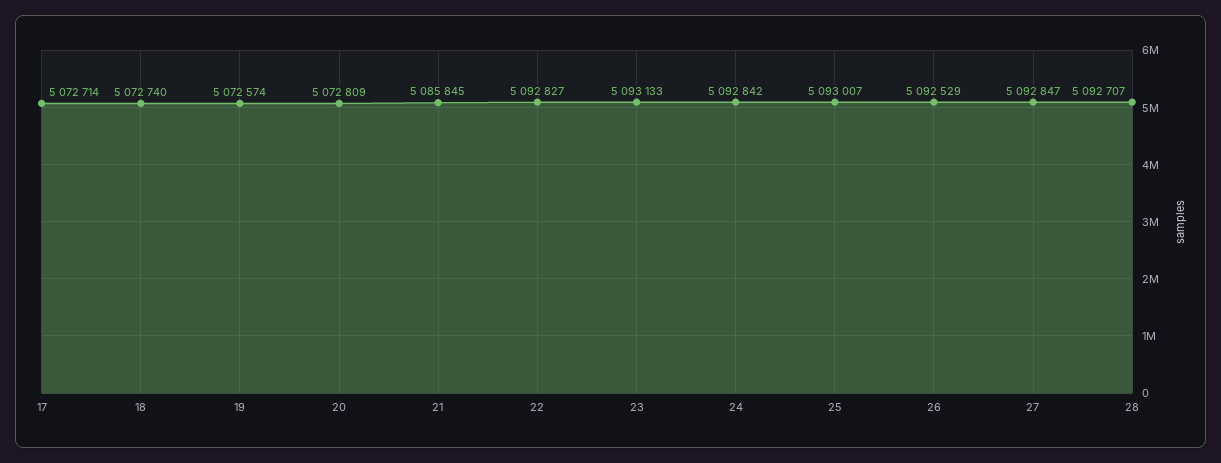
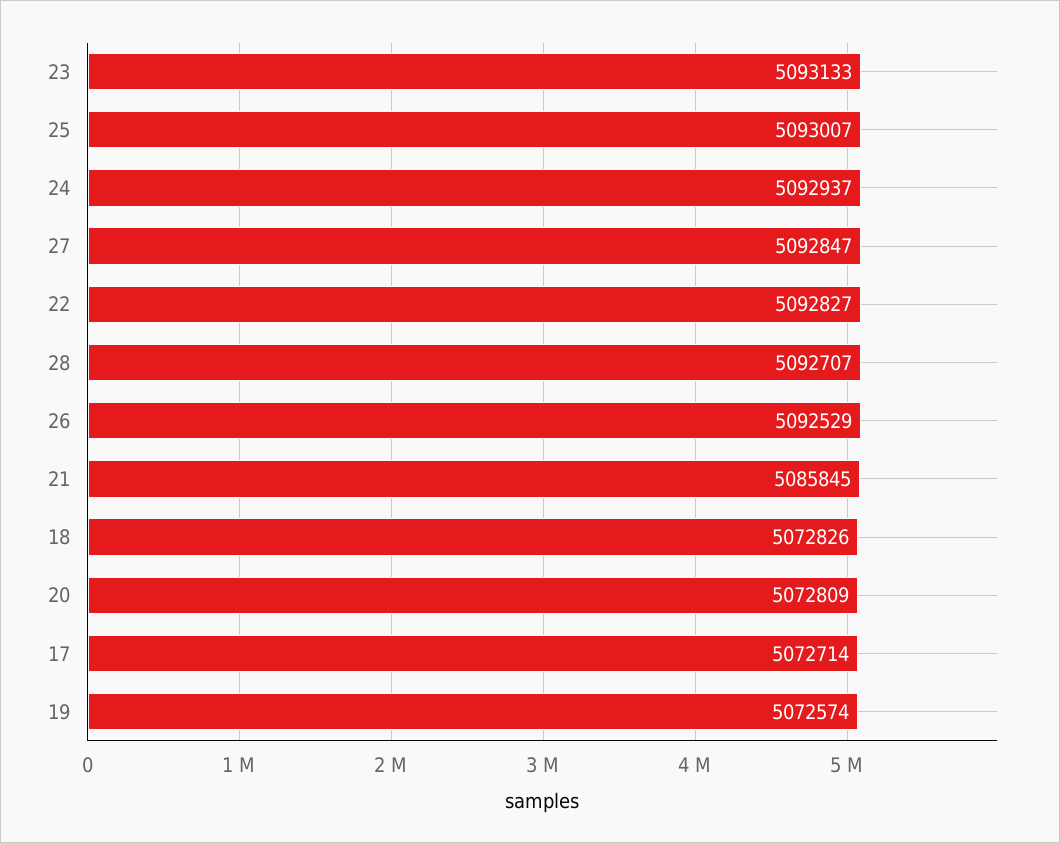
  {
    "17": 5072714,
-   "18": 5072740,
+   "18": 5072826,
    "19": 5072574,
    "20": 5072809,
    "21": 5085845,
    "22": 5092827,
    "23": 5093133,
-   "24": 5092842,
+   "24": 5092937,
    "25": 5093007,
    "26": 5092529,
    "27": 5092847,
    "28": 5092707
  }

